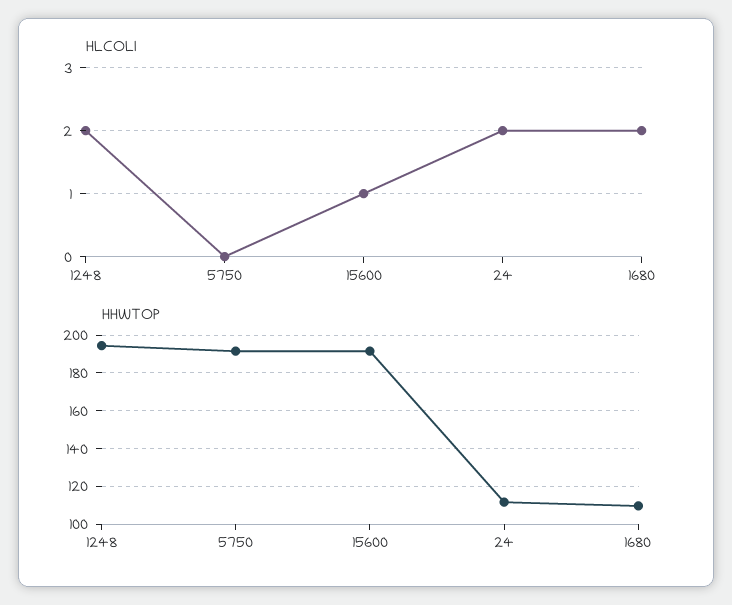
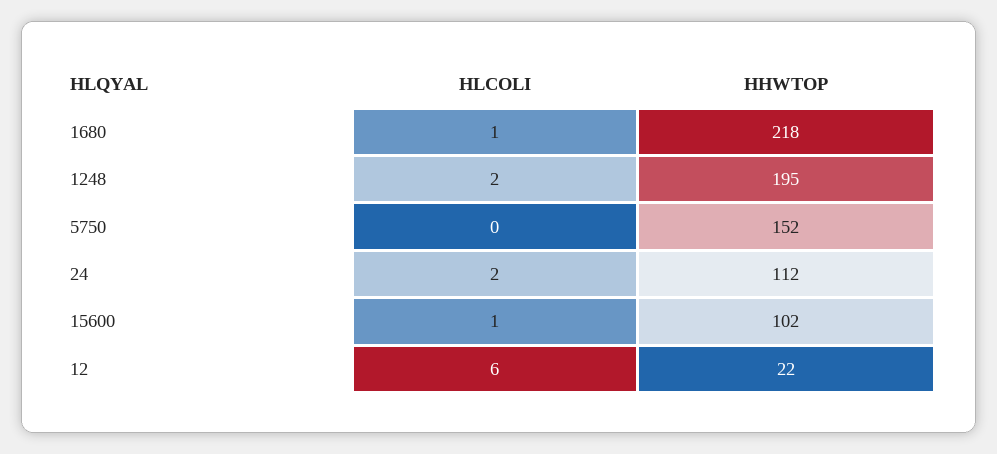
  {
    "HLCOLI": {
      "1248": 2,
      "5750": 0,
      "15600": 1,
      "24": 2,
-     "1680": 2
+     "1680": 1,
+     "12": 6
    },
    "HHWTOP": {
      "1248": 195,
-     "5750": 190,
+     "5750": 152,
-     "15600": 190,
+     "15600": 102,
      "24": 112,
-     "1680": 110
+     "1680": 218,
+     "12": 22
    }
  }

